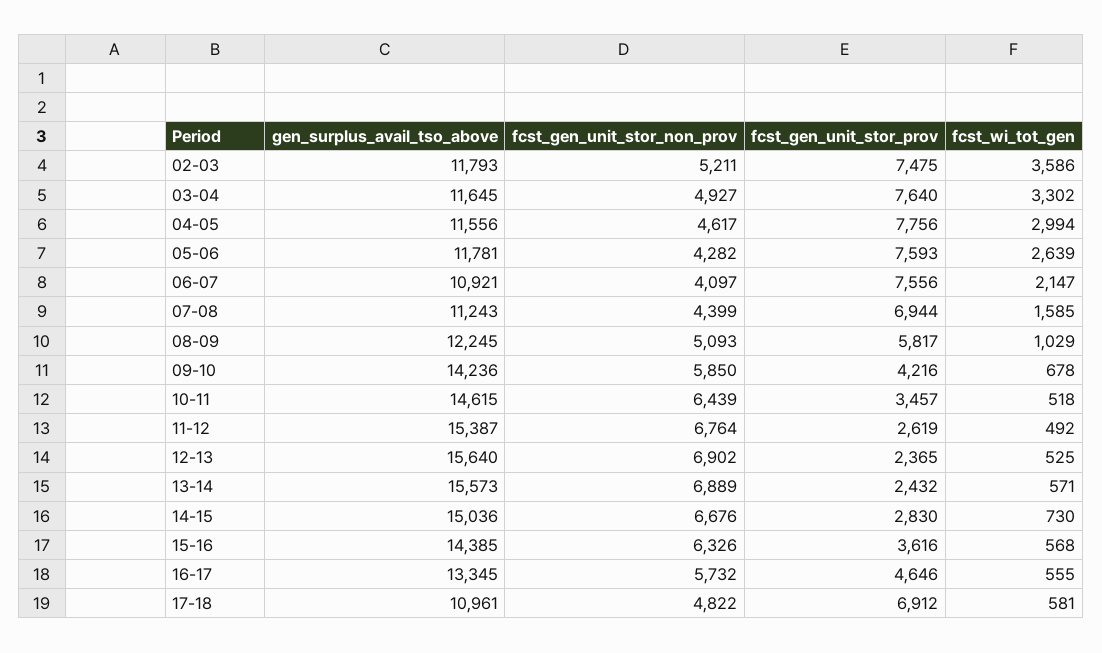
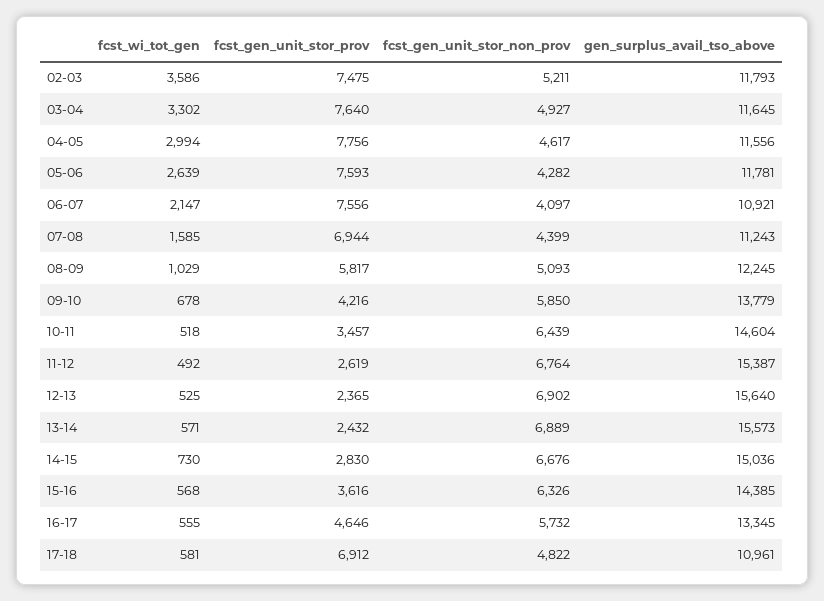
  {
    "gen_surplus_avail_tso_above": {
      "02-03": 11793,
      "03-04": 11645,
      "04-05": 11556,
      "05-06": 11781,
      "06-07": 10921,
      "07-08": 11243,
      "08-09": 12245,
-     "09-10": 14236,
+     "09-10": 13779,
-     "10-11": 14615,
+     "10-11": 14604,
      "11-12": 15387,
      "12-13": 15640,
      "13-14": 15573,
      "14-15": 15036,
      "15-16": 14385,
      "16-17": 13345,
      "17-18": 10961
    },
    "fcst_gen_unit_stor_non_prov": {
      "02-03": 5211,
      "03-04": 4927,
      "04-05": 4617,
      "05-06": 4282,
      "06-07": 4097,
      "07-08": 4399,
      "08-09": 5093,
      "09-10": 5850,
      "10-11": 6439,
      "11-12": 6764,
      "12-13": 6902,
      "13-14": 6889,
      "14-15": 6676,
      "15-16": 6326,
      "16-17": 5732,
      "17-18": 4822
    },
    "fcst_gen_unit_stor_prov": {
      "02-03": 7475,
      "03-04": 7640,
      "04-05": 7756,
      "05-06": 7593,
      "06-07": 7556,
      "07-08": 6944,
      "08-09": 5817,
      "09-10": 4216,
      "10-11": 3457,
      "11-12": 2619,
      "12-13": 2365,
      "13-14": 2432,
      "14-15": 2830,
      "15-16": 3616,
      "16-17": 4646,
      "17-18": 6912
    },
    "fcst_wi_tot_gen": {
      "02-03": 3586,
      "03-04": 3302,
      "04-05": 2994,
      "05-06": 2639,
      "06-07": 2147,
      "07-08": 1585,
      "08-09": 1029,
      "09-10": 678,
      "10-11": 518,
      "11-12": 492,
      "12-13": 525,
      "13-14": 571,
      "14-15": 730,
      "15-16": 568,
      "16-17": 555,
      "17-18": 581
    }
  }

